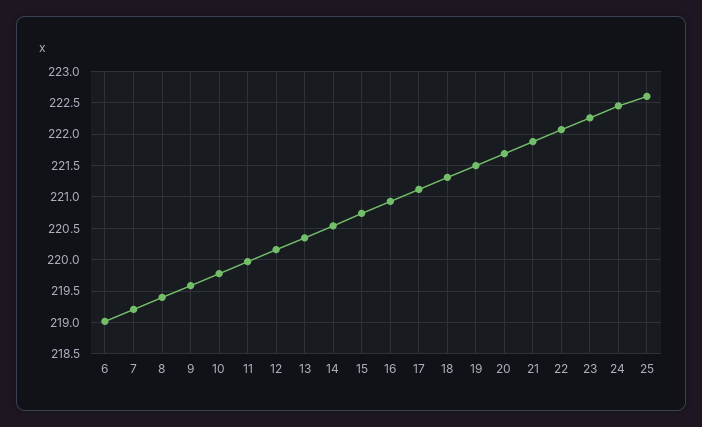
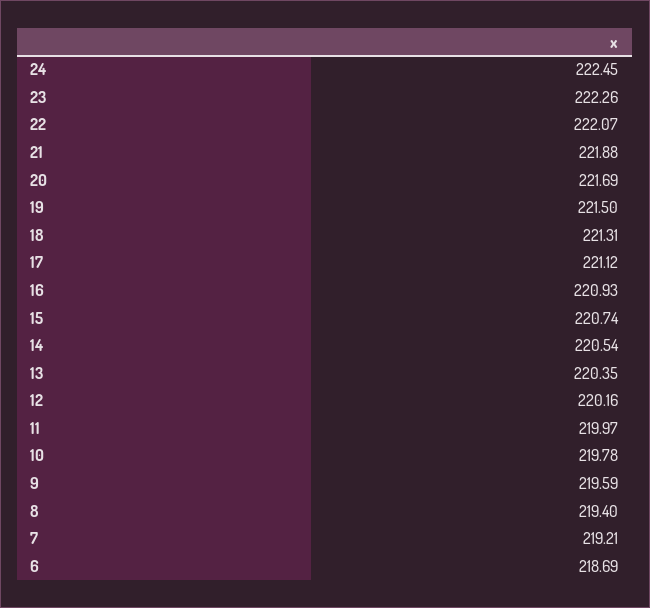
  {
-   "6": 219,
+   "6": 218.69,
    "7": 219.21,
    "8": 219.4,
    "9": 219.59,
    "10": 219.78,
    "11": 219.97,
    "12": 220.16,
    "13": 220.35,
    "14": 220.54,
    "15": 220.74,
    "16": 220.93,
    "17": 221.12,
    "18": 221.31,
    "19": 221.5,
    "20": 221.69,
    "21": 221.88,
    "22": 222.07,
    "23": 222.26,
-   "24": 222.45,
+   "24": 222.45
-   "25": 222.6
  }

